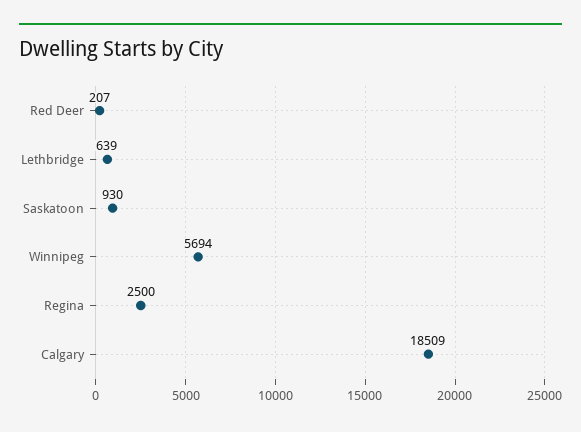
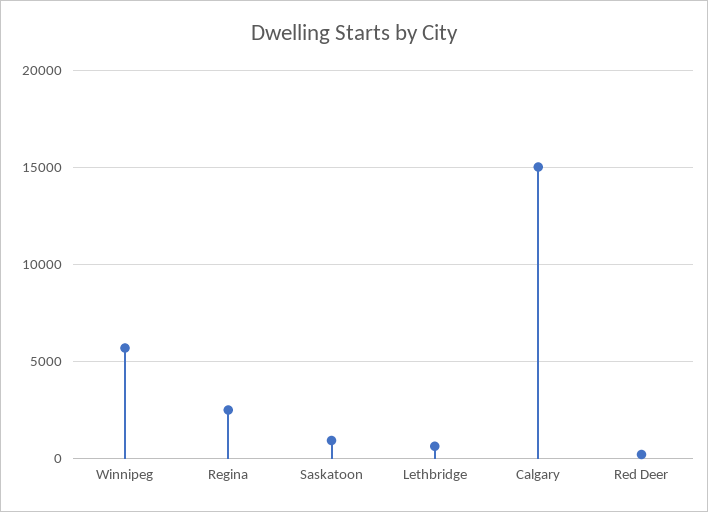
  {
    "Red Deer": 207,
    "Lethbridge": 639,
    "Saskatoon": 930,
    "Winnipeg": 5694,
    "Regina": 2500,
-   "Calgary": 18509
+   "Calgary": 15000
  }

